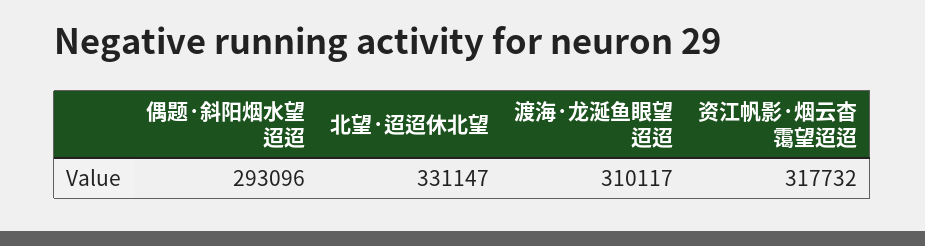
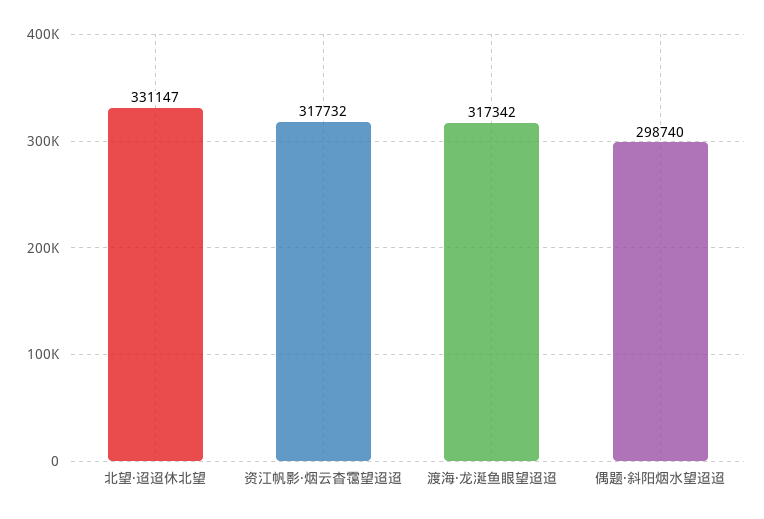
  {
-   "偶题·斜阳烟水望迢迢": 293096,
+   "偶题·斜阳烟水望迢迢": 298740,
    "北望·迢迢休北望": 331147,
-   "渡海·龙涎鱼眼望迢迢": 310117,
+   "渡海·龙涎鱼眼望迢迢": 317342,
    "资江帆影·烟云杳霭望迢迢": 317732
  }

